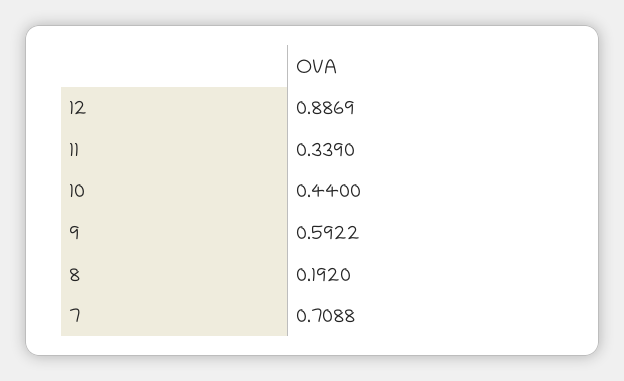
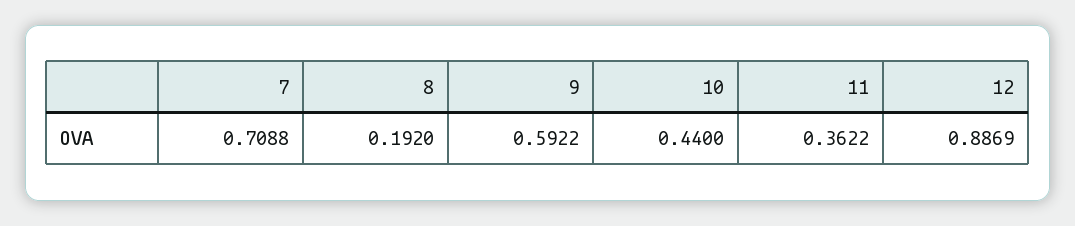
  {
    "12": 0.8869,
-   "11": 0.339,
+   "11": 0.3622,
    "10": 0.44,
    "9": 0.5922,
    "8": 0.192,
    "7": 0.7088
  }

